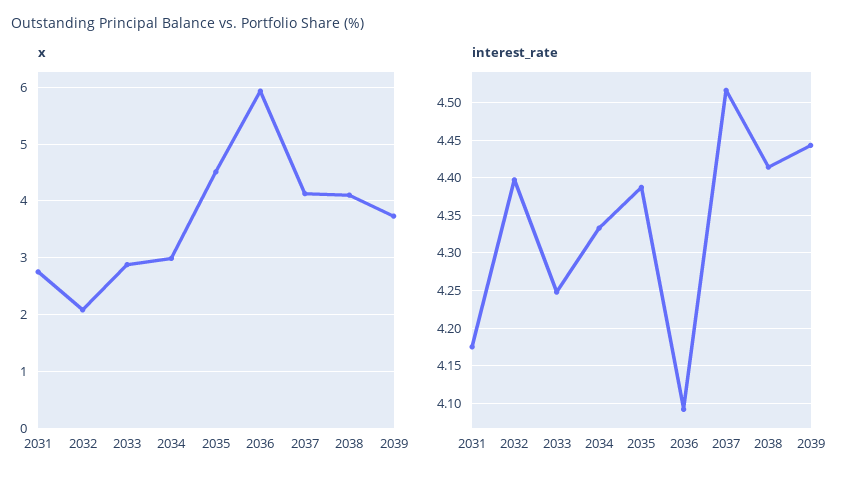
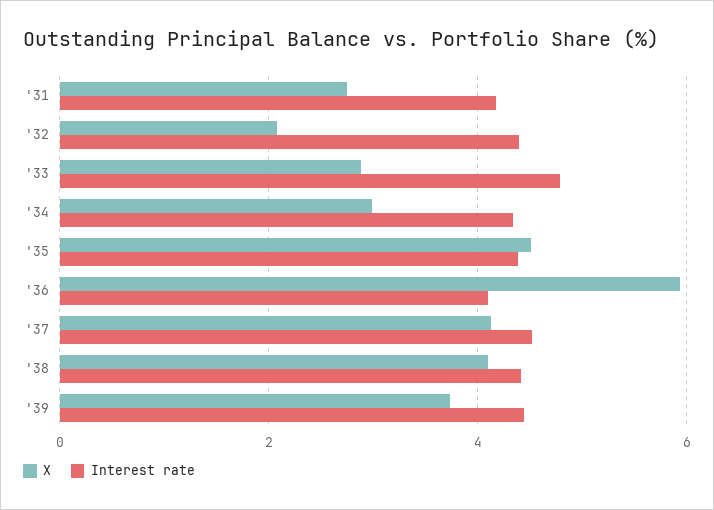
  {
    "x": {
      "2031": 2.8,
      "2032": 2,
      "2033": 2.8,
      "2034": 3,
      "2035": 4.6,
      "2036": 6,
      "2037": 4.2,
      "2038": 4.2,
      "2039": 3.8
    },
    "interest_rate": {
      "2031": 4.18,
      "2032": 4.4,
-     "2033": 4.25,
+     "2033": 4.8,
      "2034": 4.33,
      "2035": 4.39,
      "2036": 4.09,
      "2037": 4.52,
      "2038": 4.41,
      "2039": 4.44
    }
  }

